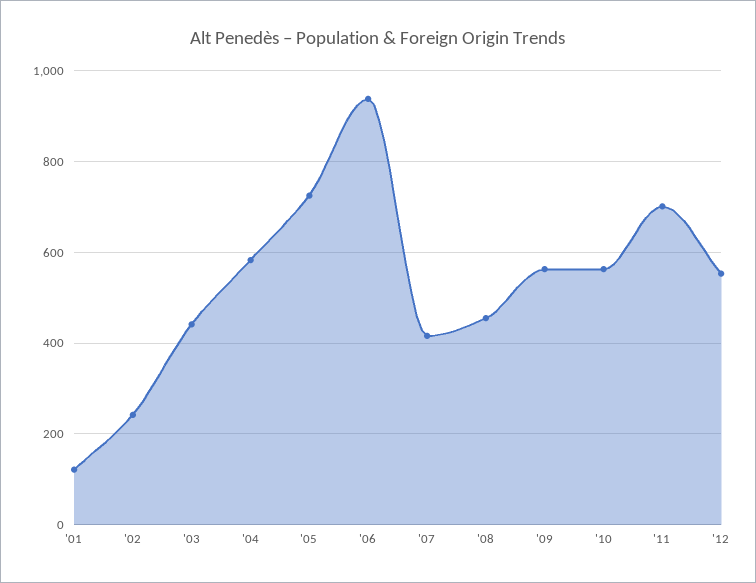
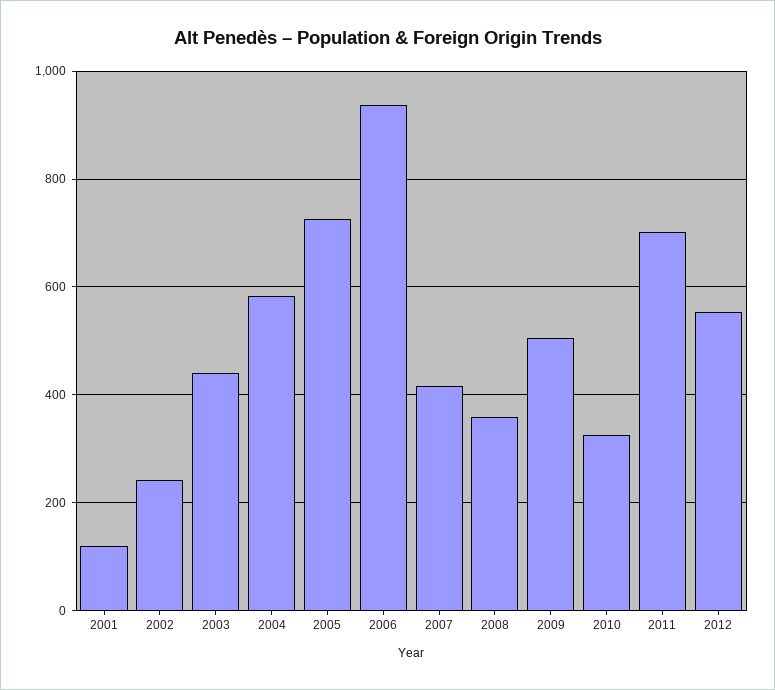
  {
    "'01": 120,
    "'02": 240,
    "'03": 440,
    "'04": 580,
    "'05": 720,
    "'06": 940,
    "'07": 420,
-   "'08": 460,
+   "'08": 360,
-   "'09": 560,
+   "'09": 500,
-   "'10": 560,
+   "'10": 320,
    "'11": 700,
    "'12": 560
  }

